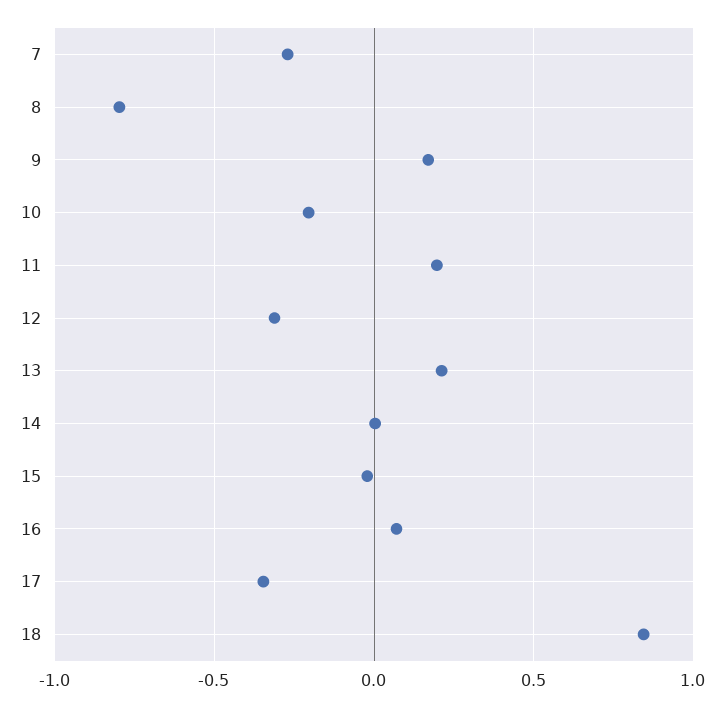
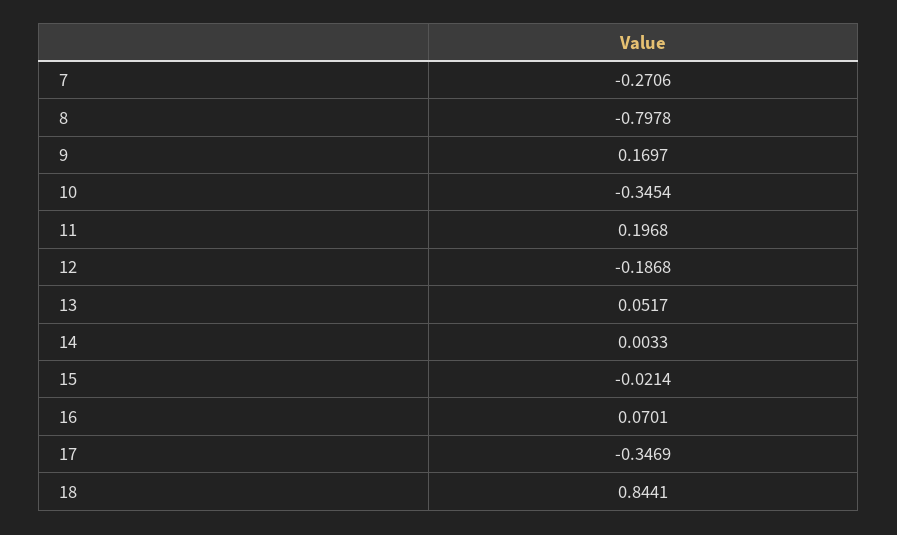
  {
    "7": -0.2706,
    "8": -0.7978,
    "9": 0.1697,
-   "10": -0.2,
+   "10": -0.3454,
    "11": 0.1968,
-   "12": -0.3,
+   "12": -0.1868,
-   "13": 0.2,
+   "13": 0.0517,
    "14": 0.0033,
    "15": -0.0214,
    "16": 0.0701,
    "17": -0.3469,
    "18": 0.8441
  }

